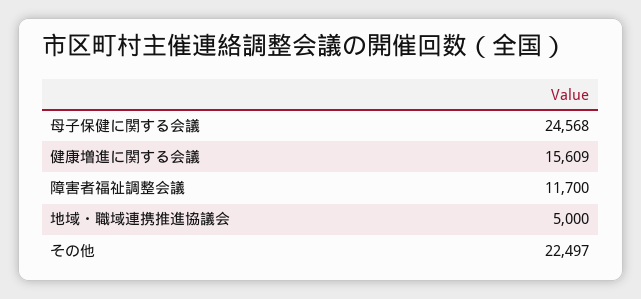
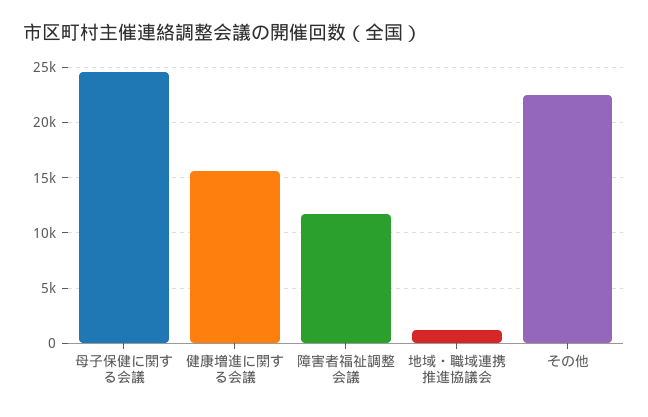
  {
    "母子保健に関する会議": 24568,
    "健康増進に関する会議": 15609,
    "障害者福祉調整会議": 11700,
-   "地域・職域連携推進協議会": 5000,
+   "地域・職域連携推進協議会": 1000,
    "その他": 22497
  }

